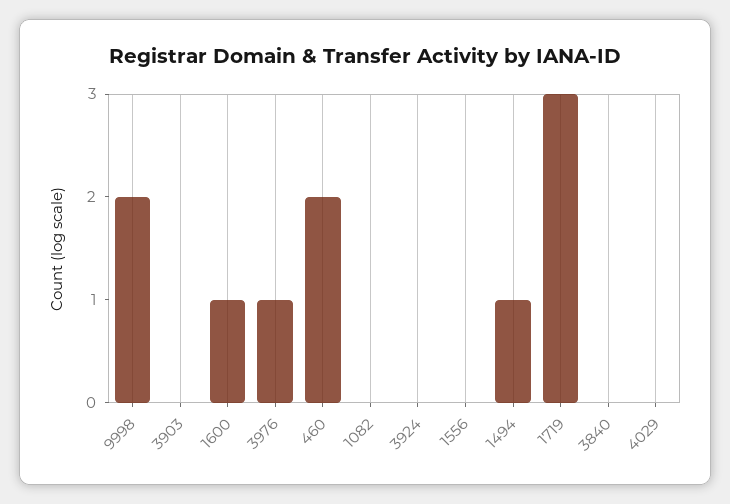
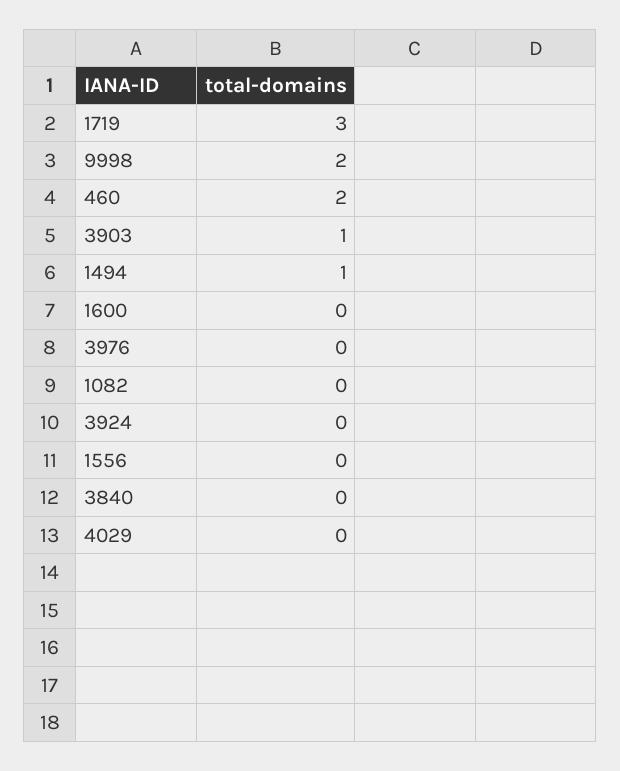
  {
    "9998": 2,
-   "3903": 0,
+   "3903": 1,
-   "1600": 1,
+   "1600": 0,
-   "3976": 1,
+   "3976": 0,
    "460": 2,
    "1082": 0,
    "3924": 0,
    "1556": 0,
    "1494": 1,
    "1719": 3,
    "3840": 0,
    "4029": 0
  }

